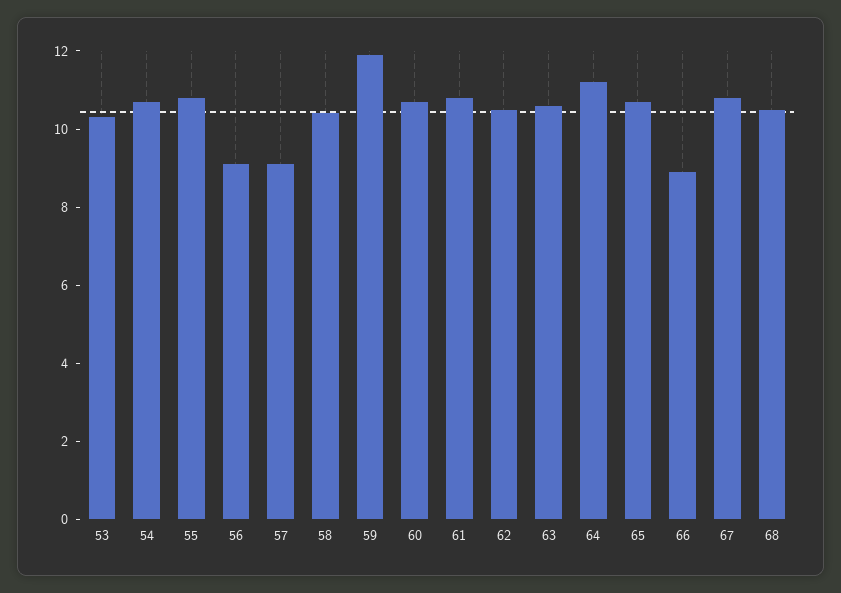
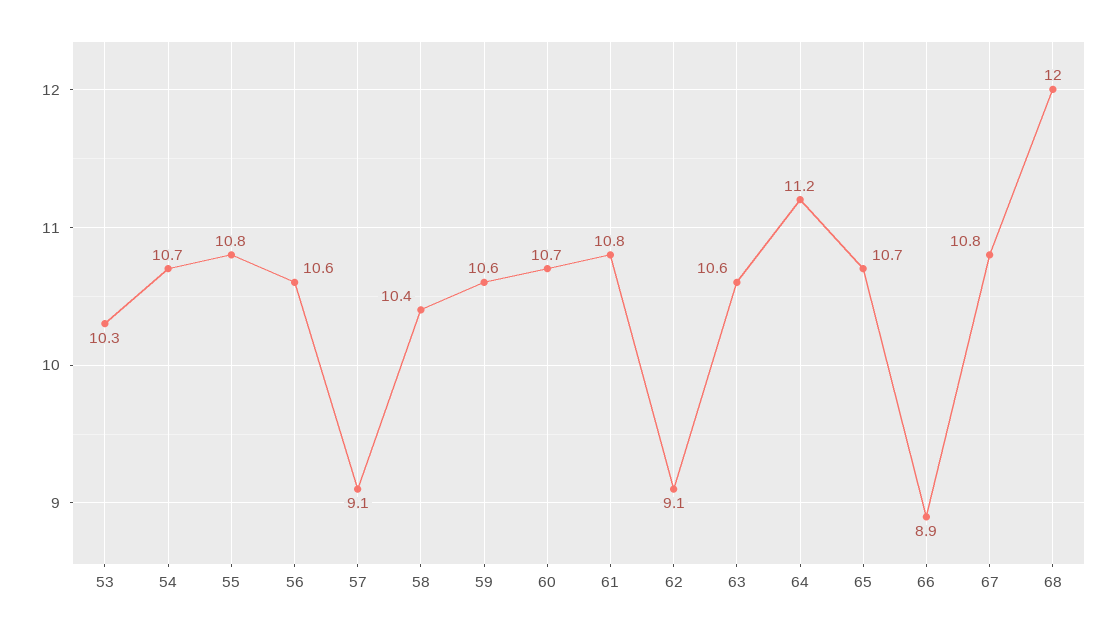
  {
    "53": 10.3,
    "54": 10.7,
    "55": 10.8,
-   "56": 9,
+   "56": 10.6,
    "57": 9.1,
    "58": 10.4,
-   "59": 12,
+   "59": 10.6,
    "60": 10.7,
    "61": 10.8,
-   "62": 10.5,
+   "62": 9.1,
    "63": 10.6,
    "64": 11.2,
    "65": 10.7,
    "66": 8.9,
    "67": 10.8,
-   "68": 10.5
+   "68": 12
  }

